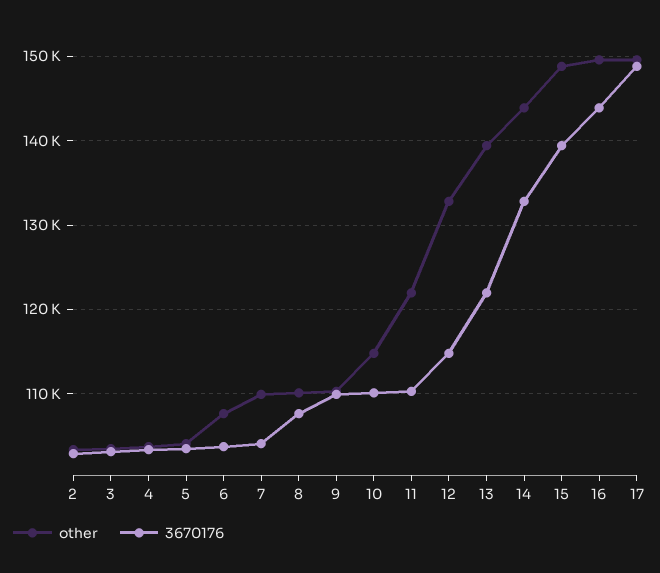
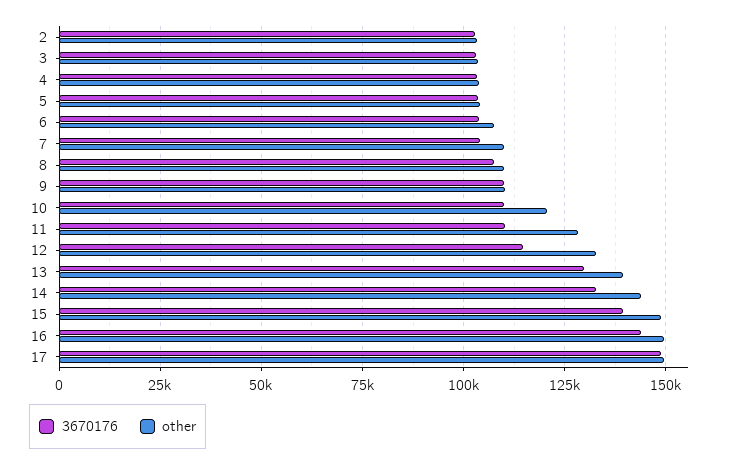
  {
    "other": {
      "2": 103000,
      "3": 103000,
      "4": 104000,
      "5": 104000,
      "6": 108000,
      "7": 110000,
      "8": 110000,
      "9": 110000,
-     "10": 115000,
+     "10": 120000,
-     "11": 122000,
+     "11": 127500,
      "12": 133000,
      "13": 139000,
      "14": 144000,
      "15": 149000,
      "16": 150000,
      "17": 150000
    },
    "3670176": {
      "2": 103000,
      "3": 103000,
      "4": 103000,
      "5": 103000,
      "6": 104000,
      "7": 104000,
      "8": 108000,
      "9": 110000,
      "10": 110000,
      "11": 110000,
      "12": 115000,
-     "13": 122000,
+     "13": 130000,
      "14": 133000,
      "15": 139000,
      "16": 144000,
      "17": 149000
    }
  }

